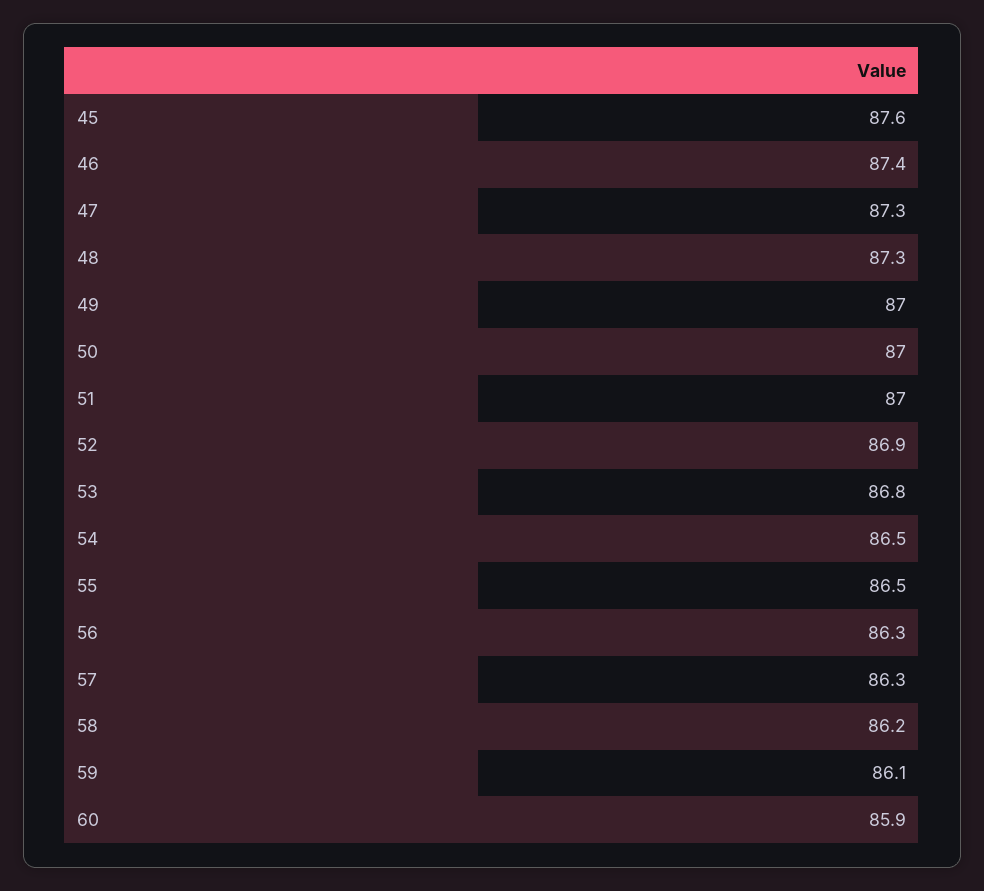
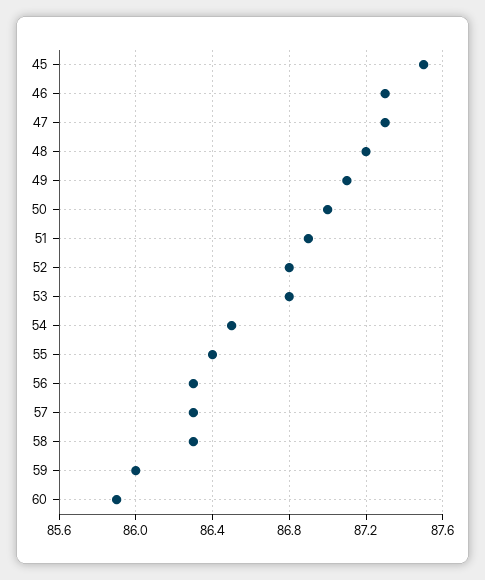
  {
-   "45": 87.6,
+   "45": 87.5,
-   "46": 87.4,
+   "46": 87.3,
    "47": 87.3,
-   "48": 87.3,
+   "48": 87.2,
-   "49": 87,
+   "49": 87.1,
    "50": 87,
-   "51": 87,
+   "51": 86.9,
-   "52": 86.9,
+   "52": 86.8,
    "53": 86.8,
    "54": 86.5,
-   "55": 86.5,
+   "55": 86.4,
    "56": 86.3,
    "57": 86.3,
-   "58": 86.2,
+   "58": 86.3,
-   "59": 86.1,
+   "59": 86,
    "60": 85.9
  }

